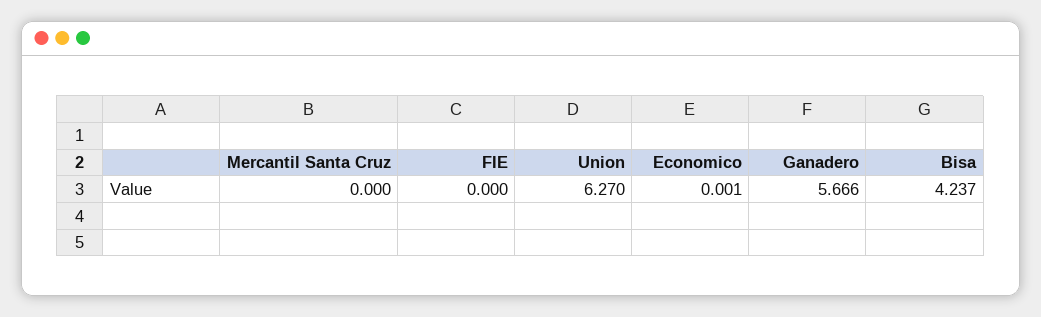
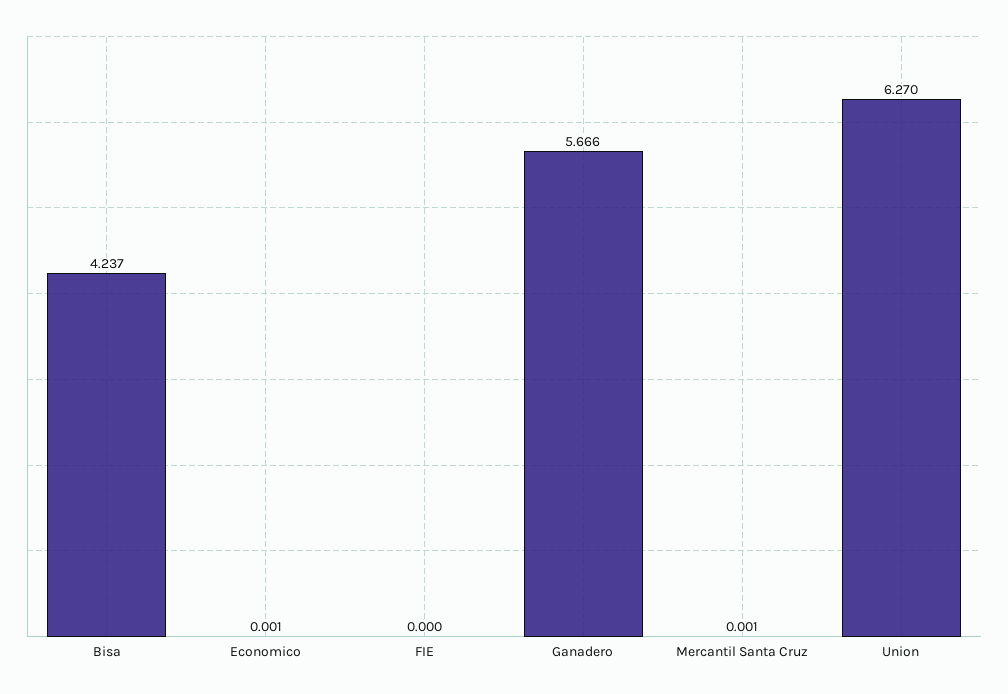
  {
-   "Mercantil Santa Cruz": 0,
+   "Mercantil Santa Cruz": 0.001,
    "FIE": 0,
    "Union": 6.27,
    "Economico": 0.001,
    "Ganadero": 5.666,
    "Bisa": 4.237
  }

